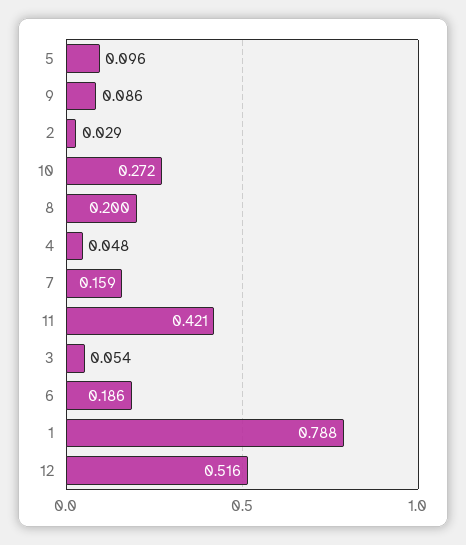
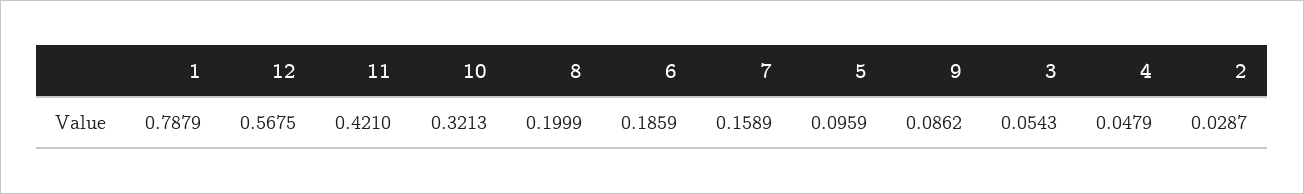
  {
    "5": 0.0959,
    "9": 0.0862,
    "2": 0.0287,
-   "10": 0.272,
+   "10": 0.3213,
    "8": 0.1999,
    "4": 0.0479,
    "7": 0.1589,
    "11": 0.421,
    "3": 0.0543,
    "6": 0.1859,
    "1": 0.7879,
-   "12": 0.516
+   "12": 0.5675
  }

